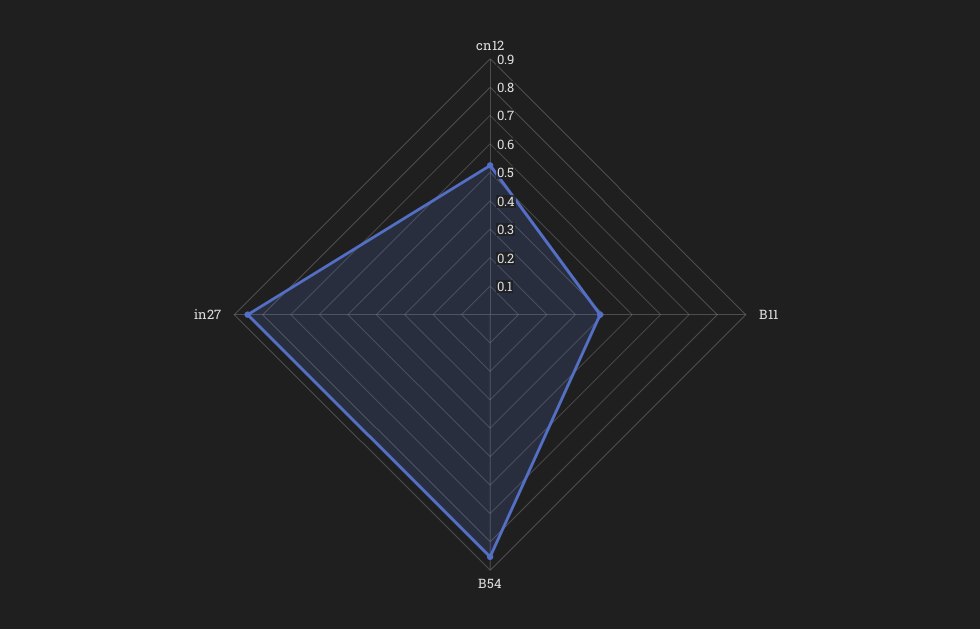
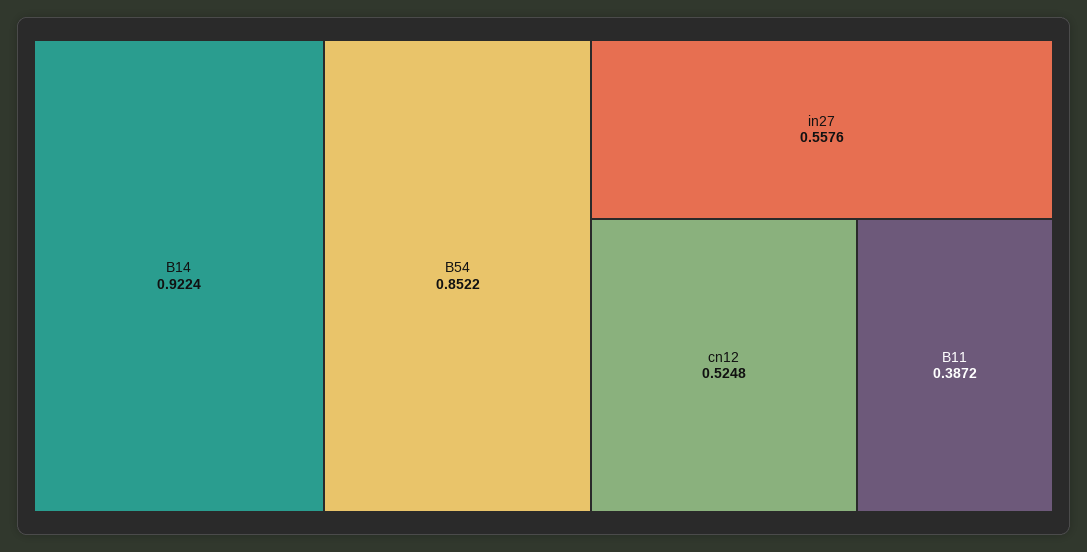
  {
    "cn12": 0.5248,
    "B11": 0.3872,
    "B54": 0.8522,
-   "in27": 0.85
+   "in27": 0.5576,
+   "B14": 0.9224
  }

